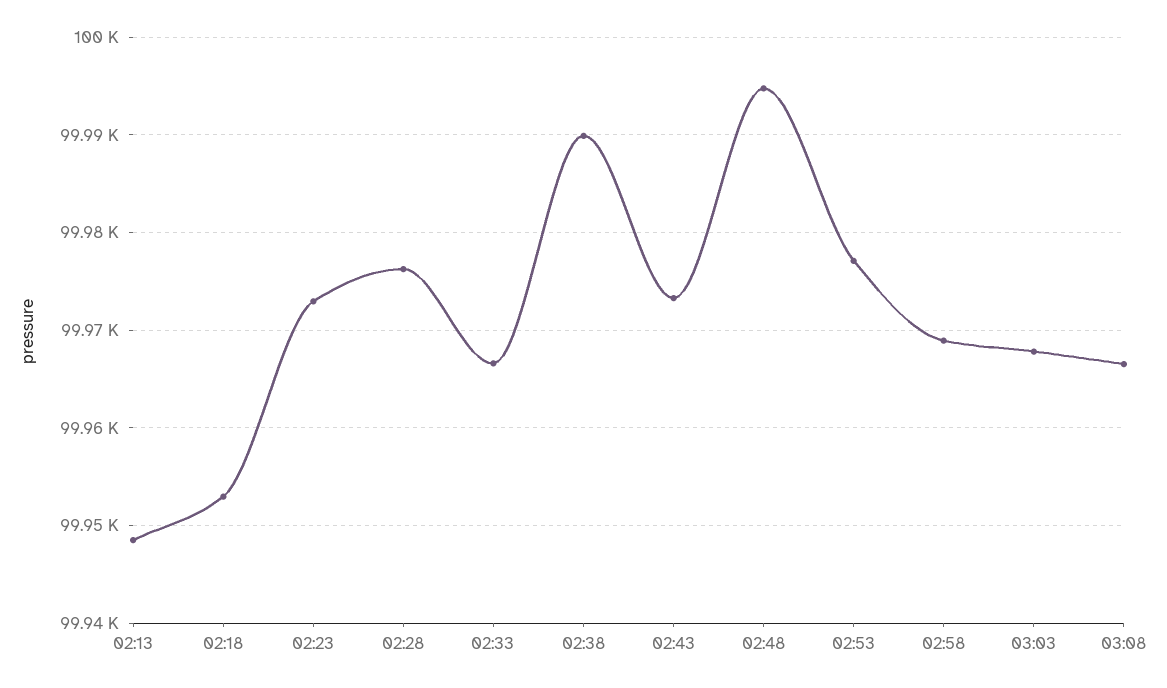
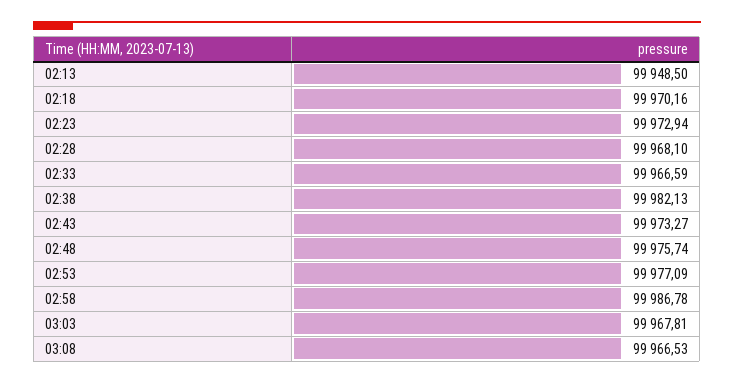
  {
    "02:13": 99948.5,
-   "02:18": 99953,
+   "02:18": 99970.16,
    "02:23": 99972.94,
-   "02:28": 99976,
+   "02:28": 99968.1,
    "02:33": 99966.59,
-   "02:38": 99990,
+   "02:38": 99982.13,
    "02:43": 99973.27,
-   "02:48": 99995,
+   "02:48": 99975.74,
    "02:53": 99977.09,
-   "02:58": 99969,
+   "02:58": 99986.78,
    "03:03": 99967.81,
    "03:08": 99966.53
  }

